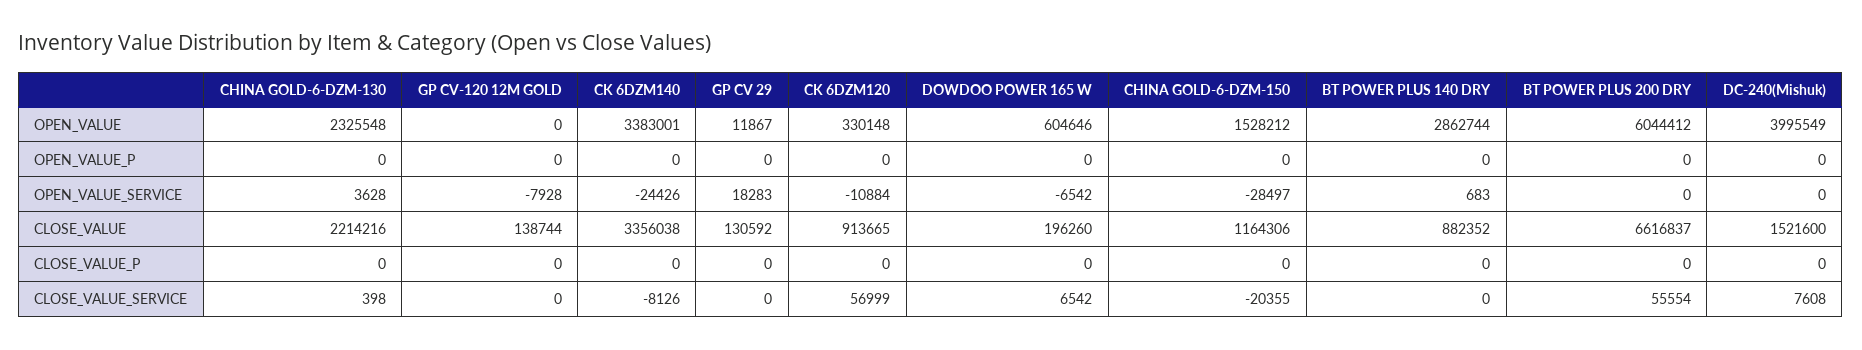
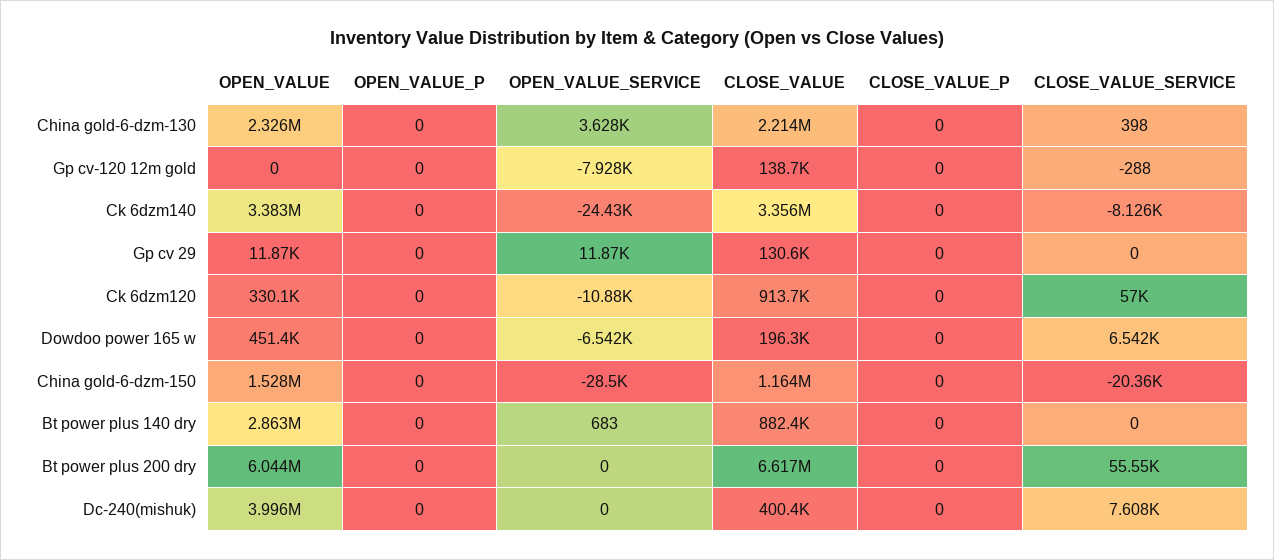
  {
    "CHINA GOLD-6-DZM-130": {
      "OPEN_VALUE": 2325548,
      "OPEN_VALUE_P": 0,
      "OPEN_VALUE_SERVICE": 3628,
      "CLOSE_VALUE": 2214216,
      "CLOSE_VALUE_P": 0,
      "CLOSE_VALUE_SERVICE": 398
    },
    "GP CV-120 12M GOLD": {
      "OPEN_VALUE": 0,
      "OPEN_VALUE_P": 0,
      "OPEN_VALUE_SERVICE": -7928,
      "CLOSE_VALUE": 138744,
      "CLOSE_VALUE_P": 0,
-     "CLOSE_VALUE_SERVICE": 0
+     "CLOSE_VALUE_SERVICE": -288
    },
    "CK 6DZM140": {
      "OPEN_VALUE": 3383001,
      "OPEN_VALUE_P": 0,
      "OPEN_VALUE_SERVICE": -24426,
      "CLOSE_VALUE": 3356038,
      "CLOSE_VALUE_P": 0,
      "CLOSE_VALUE_SERVICE": -8126
    },
    "GP CV 29": {
      "OPEN_VALUE": 11867,
      "OPEN_VALUE_P": 0,
-     "OPEN_VALUE_SERVICE": 18283,
+     "OPEN_VALUE_SERVICE": 11870,
      "CLOSE_VALUE": 130592,
      "CLOSE_VALUE_P": 0,
      "CLOSE_VALUE_SERVICE": 0
    },
    "CK 6DZM120": {
      "OPEN_VALUE": 330148,
      "OPEN_VALUE_P": 0,
      "OPEN_VALUE_SERVICE": -10884,
      "CLOSE_VALUE": 913665,
      "CLOSE_VALUE_P": 0,
      "CLOSE_VALUE_SERVICE": 56999
    },
    "DOWDOO POWER 165 W": {
-     "OPEN_VALUE": 604646,
+     "OPEN_VALUE": 451400,
      "OPEN_VALUE_P": 0,
      "OPEN_VALUE_SERVICE": -6542,
      "CLOSE_VALUE": 196260,
      "CLOSE_VALUE_P": 0,
      "CLOSE_VALUE_SERVICE": 6542
    },
    "CHINA GOLD-6-DZM-150": {
      "OPEN_VALUE": 1528212,
      "OPEN_VALUE_P": 0,
      "OPEN_VALUE_SERVICE": -28497,
      "CLOSE_VALUE": 1164306,
      "CLOSE_VALUE_P": 0,
      "CLOSE_VALUE_SERVICE": -20355
    },
    "BT POWER PLUS 140 DRY": {
      "OPEN_VALUE": 2862744,
      "OPEN_VALUE_P": 0,
      "OPEN_VALUE_SERVICE": 683,
      "CLOSE_VALUE": 882352,
      "CLOSE_VALUE_P": 0,
      "CLOSE_VALUE_SERVICE": 0
    },
    "BT POWER PLUS 200 DRY": {
      "OPEN_VALUE": 6044412,
      "OPEN_VALUE_P": 0,
      "OPEN_VALUE_SERVICE": 0,
      "CLOSE_VALUE": 6616837,
      "CLOSE_VALUE_P": 0,
      "CLOSE_VALUE_SERVICE": 55554
    },
    "DC-240(Mishuk)": {
      "OPEN_VALUE": 3995549,
      "OPEN_VALUE_P": 0,
      "OPEN_VALUE_SERVICE": 0,
-     "CLOSE_VALUE": 1521600,
+     "CLOSE_VALUE": 400400,
      "CLOSE_VALUE_P": 0,
      "CLOSE_VALUE_SERVICE": 7608
    }
  }

